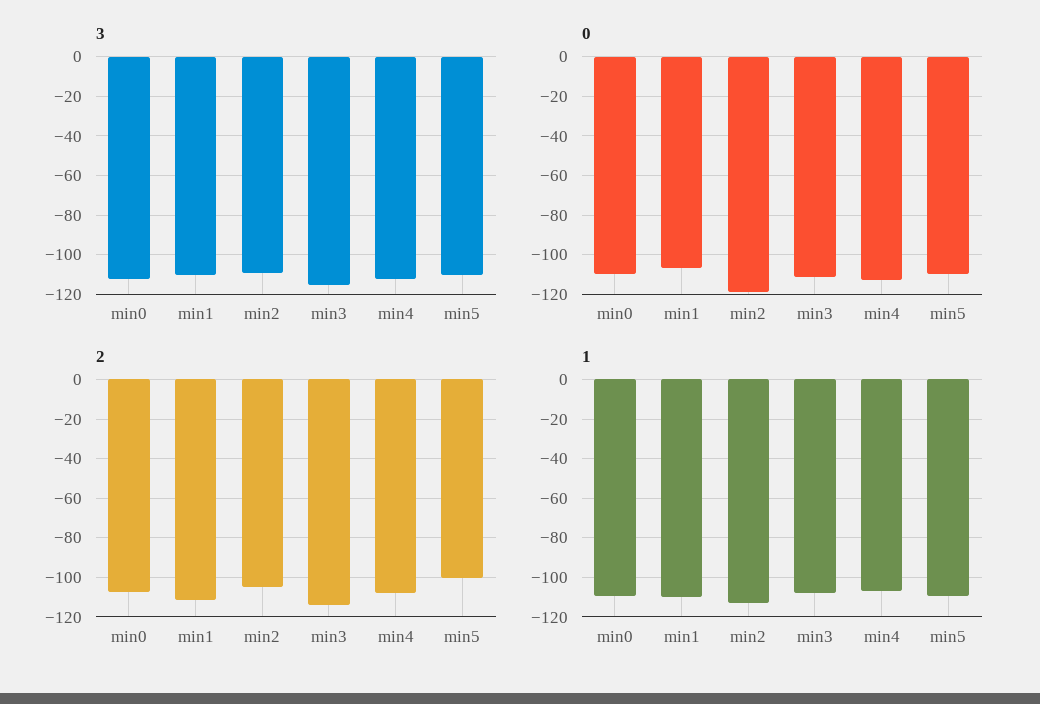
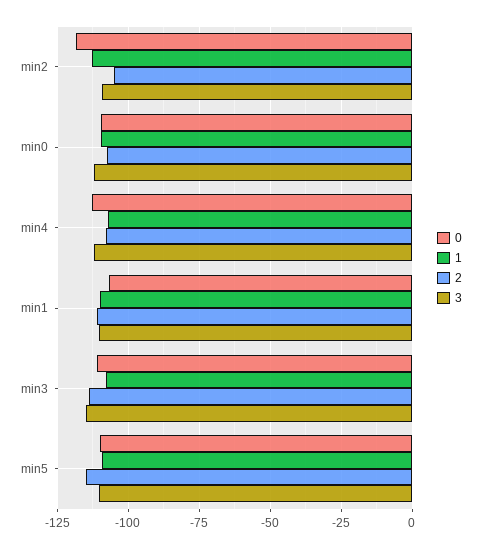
  {
    "3": {
      "min0": -112.5,
      "min1": -110,
      "min2": -110,
      "min3": -115,
      "min4": -112.5,
      "min5": -110
    },
    "0": {
      "min0": -110,
      "min1": -107.5,
      "min2": -117.5,
      "min3": -110,
      "min4": -112.5,
      "min5": -110
    },
    "2": {
      "min0": -107.5,
      "min1": -110,
      "min2": -105,
      "min3": -112.5,
      "min4": -107.5,
-     "min5": -100
+     "min5": -115
    },
    "1": {
      "min0": -110,
      "min1": -110,
      "min2": -112.5,
      "min3": -107.5,
      "min4": -107.5,
      "min5": -110
    }
  }

